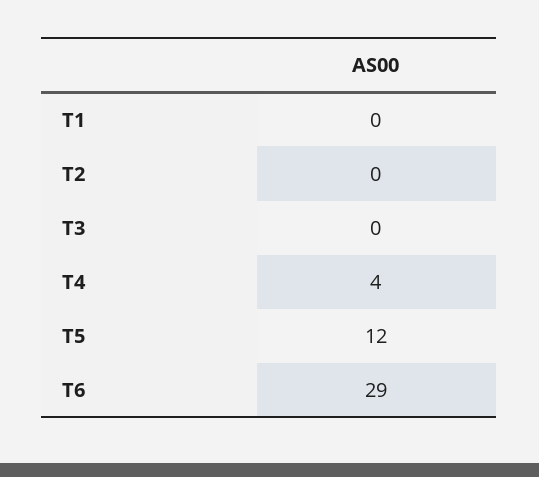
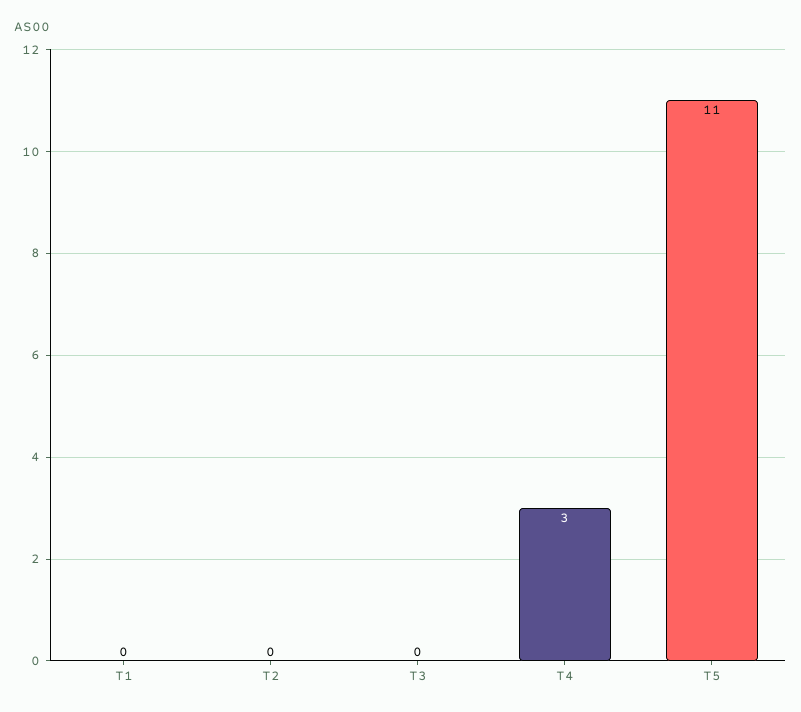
  {
    "T1": 0,
    "T2": 0,
    "T3": 0,
-   "T4": 4,
+   "T4": 3,
-   "T5": 12,
+   "T5": 11
-   "T6": 29
  }

